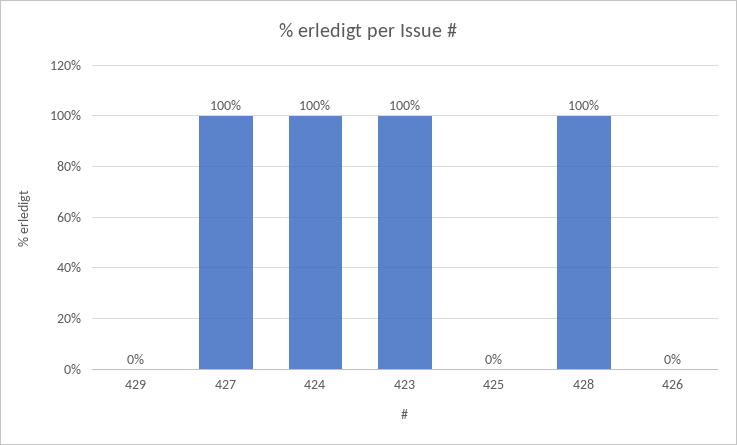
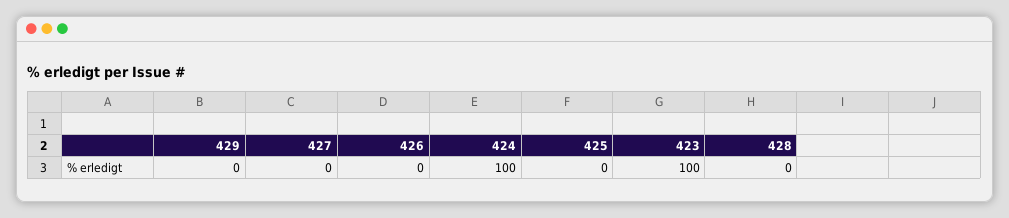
  {
    "429": 0,
-   "427": 100,
+   "427": 0,
    "424": 100,
    "423": 100,
    "425": 0,
-   "428": 100,
+   "428": 0,
    "426": 0
  }

